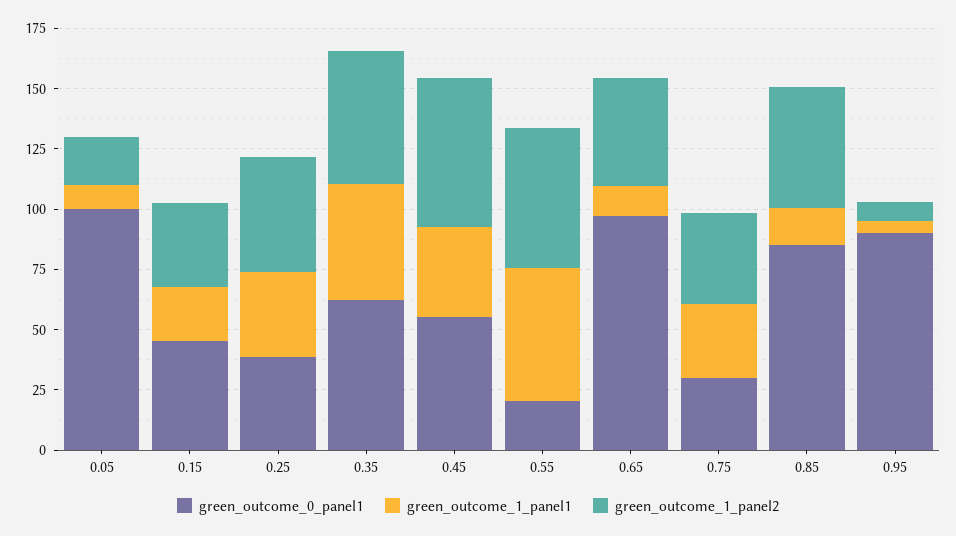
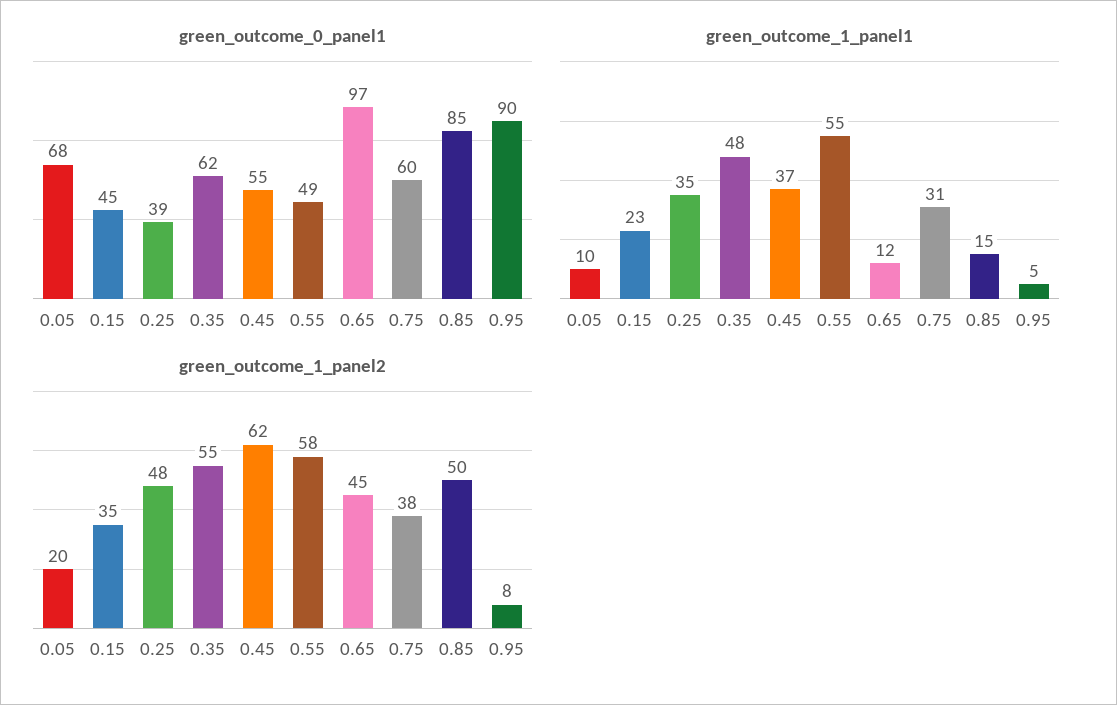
  {
    "green_outcome_0_panel1": {
-     "0.05": 100,
+     "0.05": 68,
      "0.15": 45,
      "0.25": 39,
      "0.35": 62,
      "0.45": 55,
-     "0.55": 20,
+     "0.55": 49,
      "0.65": 97,
-     "0.75": 30,
+     "0.75": 60,
      "0.85": 85,
      "0.95": 90
    },
    "green_outcome_1_panel1": {
      "0.05": 10,
      "0.15": 23,
      "0.25": 35,
      "0.35": 48,
      "0.45": 37,
      "0.55": 55,
      "0.65": 12,
      "0.75": 31,
      "0.85": 15,
      "0.95": 5
    },
    "green_outcome_1_panel2": {
      "0.05": 20,
      "0.15": 35,
      "0.25": 48,
      "0.35": 55,
      "0.45": 62,
      "0.55": 58,
      "0.65": 45,
      "0.75": 38,
      "0.85": 50,
      "0.95": 8
    }
  }

